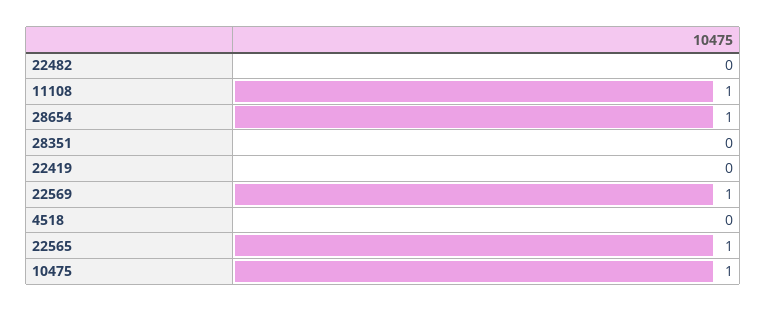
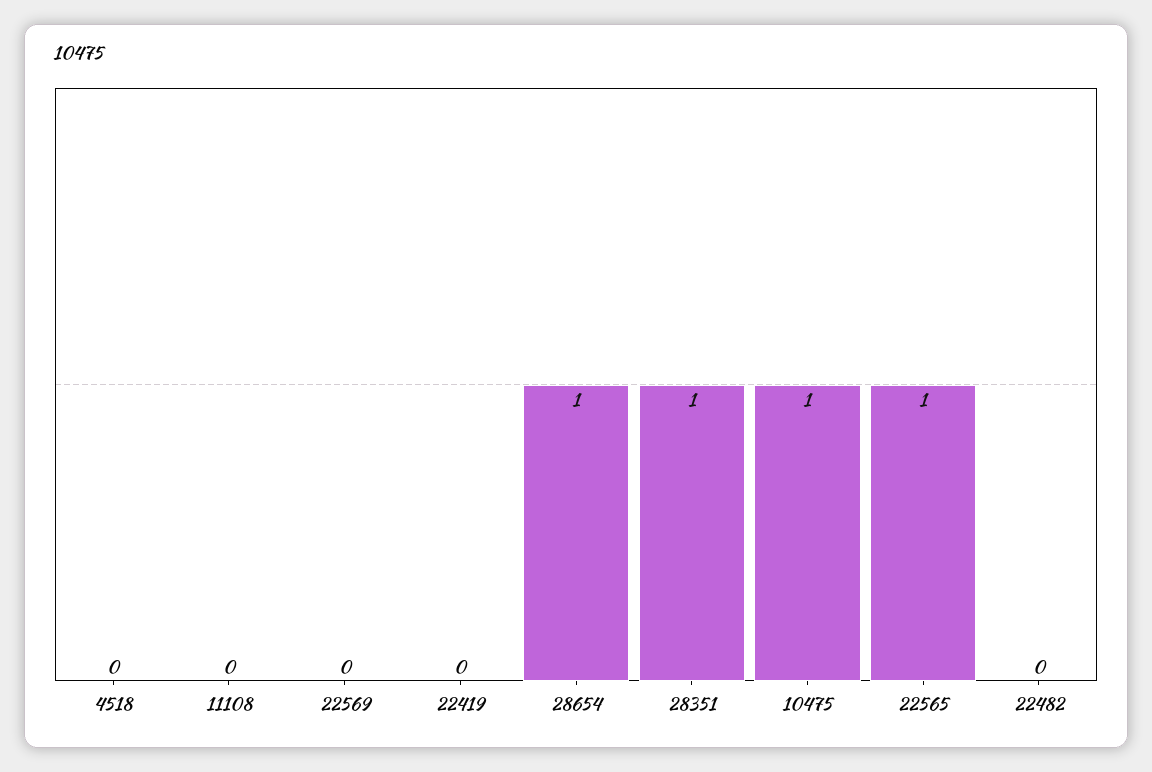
  {
    "22482": 0,
-   "11108": 1,
+   "11108": 0,
    "28654": 1,
-   "28351": 0,
+   "28351": 1,
    "22419": 0,
-   "22569": 1,
+   "22569": 0,
    "4518": 0,
    "22565": 1,
    "10475": 1
  }

